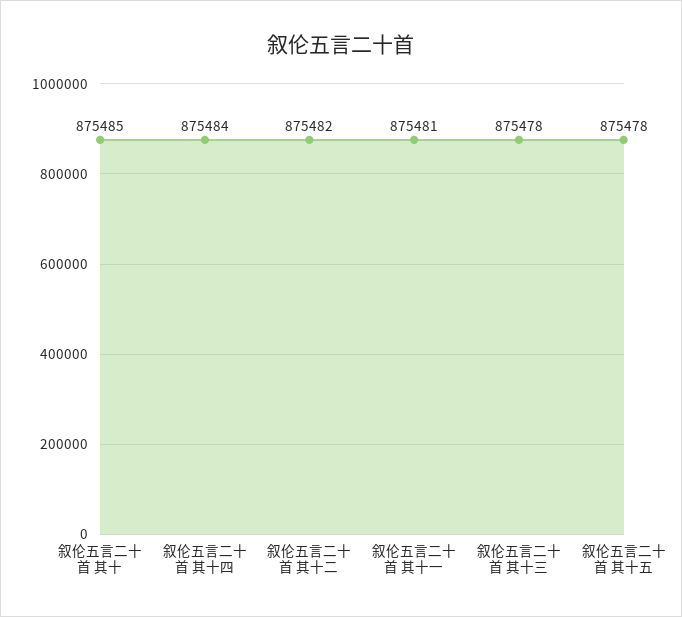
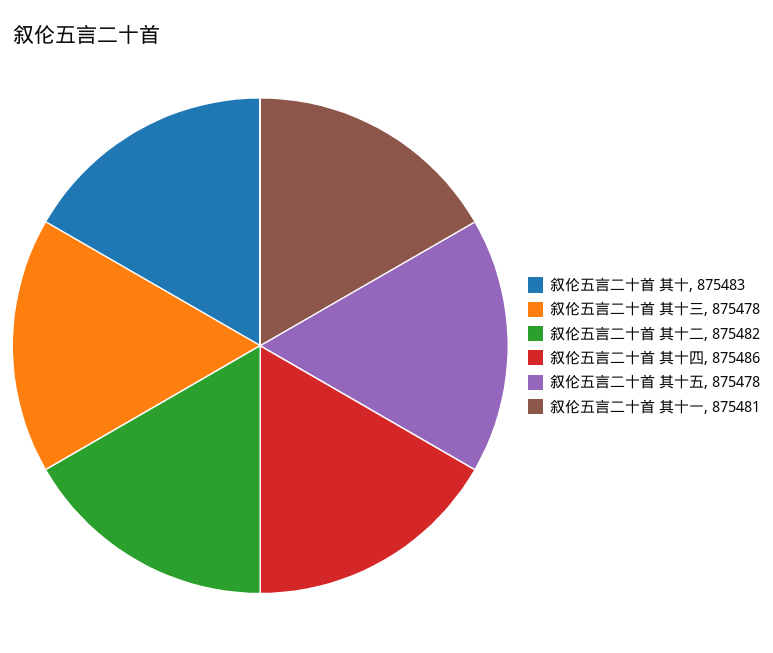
  {
-   "叙伦五言二十首 其十": 875485,
+   "叙伦五言二十首 其十": 875483,
-   "叙伦五言二十首 其十四": 875484,
+   "叙伦五言二十首 其十四": 875486,
    "叙伦五言二十首 其十二": 875482,
    "叙伦五言二十首 其十一": 875481,
    "叙伦五言二十首 其十三": 875478,
    "叙伦五言二十首 其十五": 875478
  }

